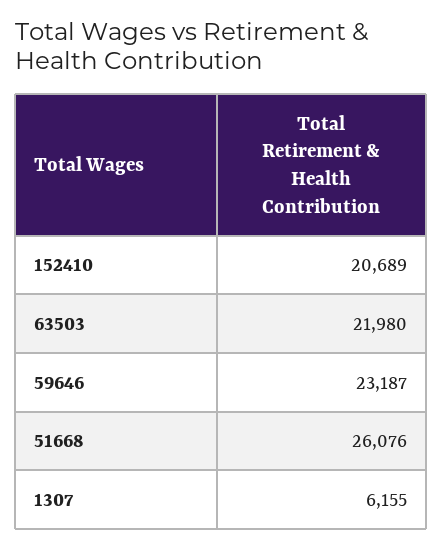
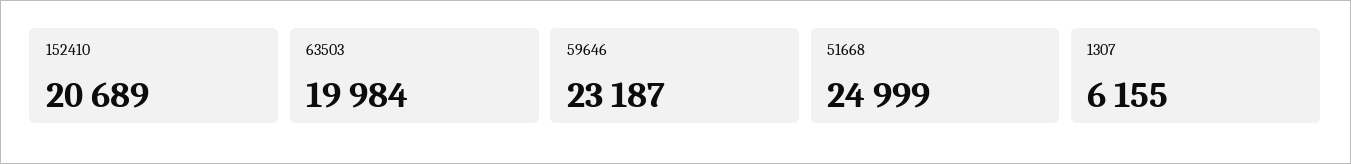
  {
    "152410": 20689,
-   "63503": 21980,
+   "63503": 19984,
    "59646": 23187,
-   "51668": 26076,
+   "51668": 24999,
    "1307": 6155
  }

